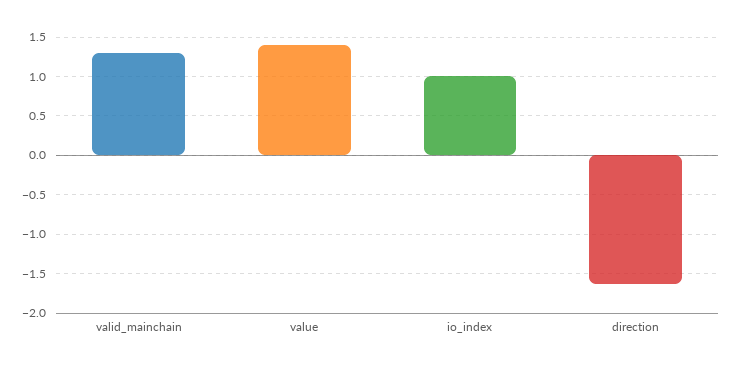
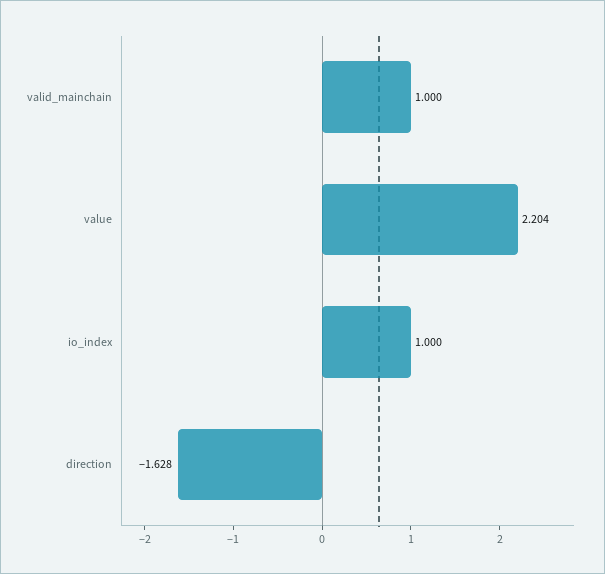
  {
-   "valid_mainchain": 1.3,
+   "valid_mainchain": 1,
-   "value": 1.4,
+   "value": 2.204,
    "io_index": 1,
    "direction": -1.628
  }

